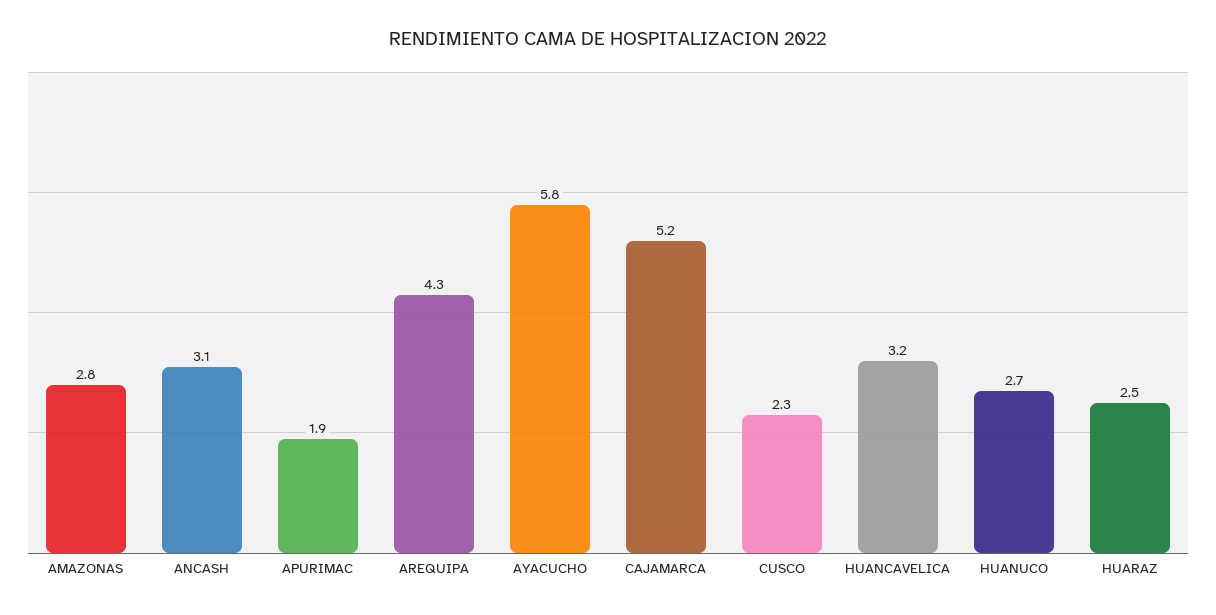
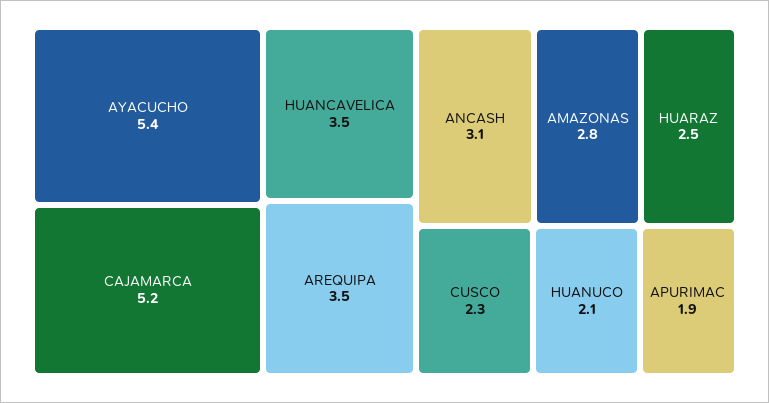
  {
    "AMAZONAS": 2.8,
    "ANCASH": 3.1,
    "APURIMAC": 1.9,
-   "AREQUIPA": 4.3,
+   "AREQUIPA": 3.5,
-   "AYACUCHO": 5.8,
+   "AYACUCHO": 5.4,
    "CAJAMARCA": 5.2,
    "CUSCO": 2.3,
-   "HUANCAVELICA": 3.2,
+   "HUANCAVELICA": 3.5,
-   "HUANUCO": 2.7,
+   "HUANUCO": 2.1,
    "HUARAZ": 2.5
  }

